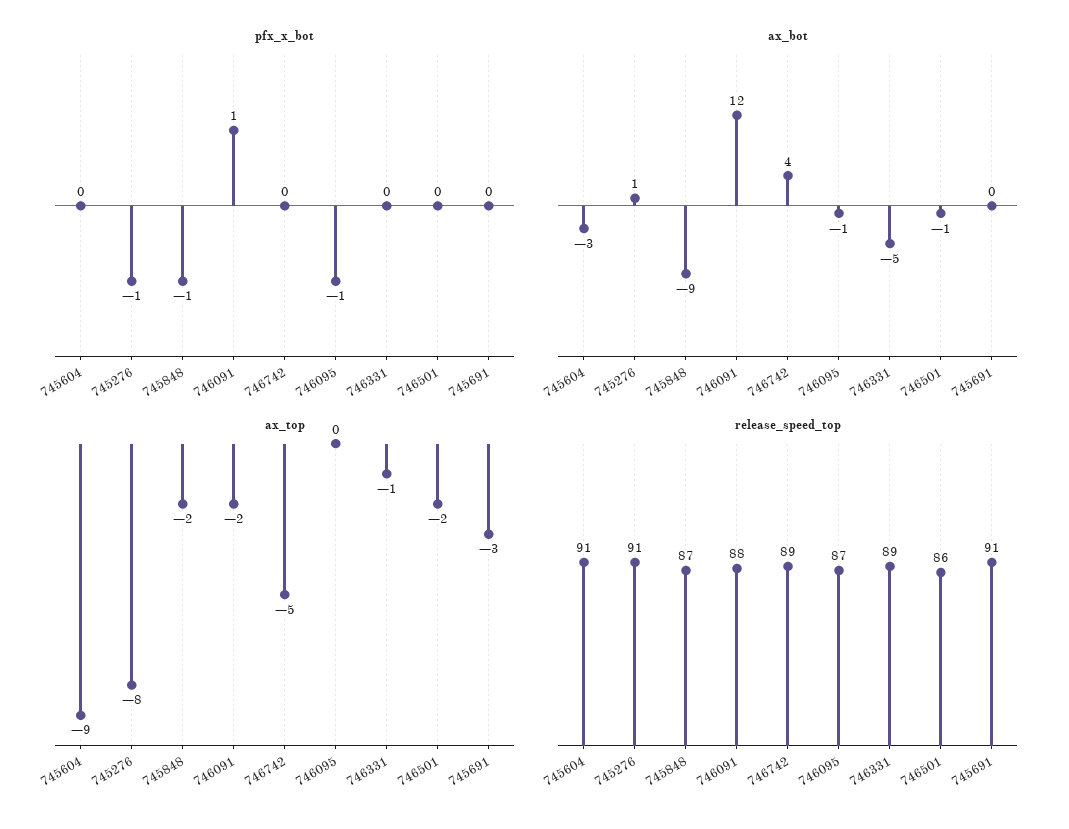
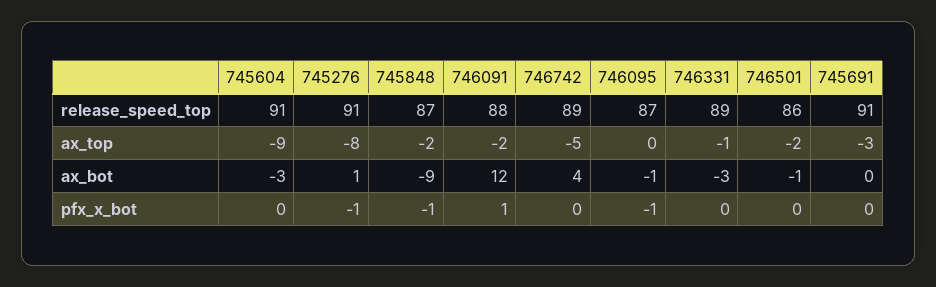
  {
    "pfx_x_bot": {
      "745604": 0,
      "745276": -1,
      "745848": -1,
      "746091": 1,
      "746742": 0,
      "746095": -1,
      "746331": 0,
      "746501": 0,
      "745691": 0
    },
    "ax_bot": {
      "745604": -3,
      "745276": 1,
      "745848": -9,
      "746091": 12,
      "746742": 4,
      "746095": -1,
-     "746331": -5,
+     "746331": -3,
      "746501": -1,
      "745691": 0
    },
    "ax_top": {
      "745604": -9,
      "745276": -8,
      "745848": -2,
      "746091": -2,
      "746742": -5,
      "746095": 0,
      "746331": -1,
      "746501": -2,
      "745691": -3
    },
    "release_speed_top": {
      "745604": 91,
      "745276": 91,
      "745848": 87,
      "746091": 88,
      "746742": 89,
      "746095": 87,
      "746331": 89,
      "746501": 86,
      "745691": 91
    }
  }

